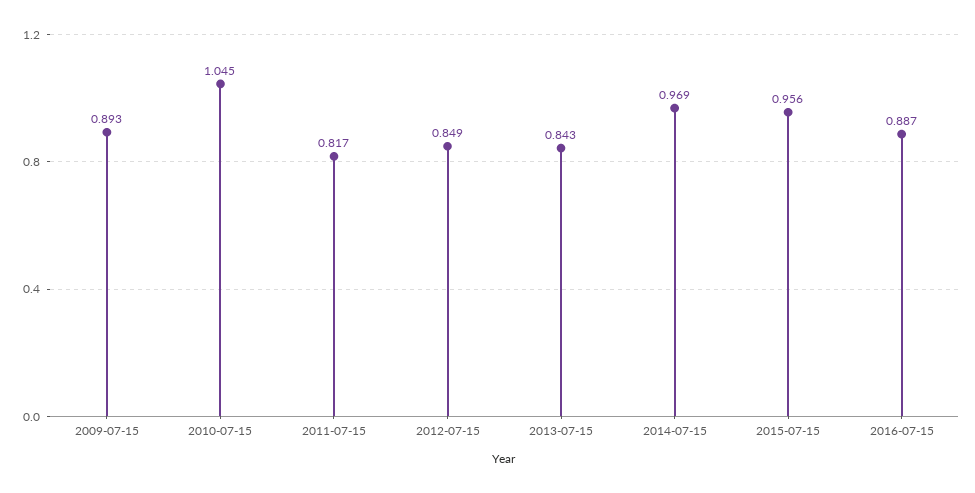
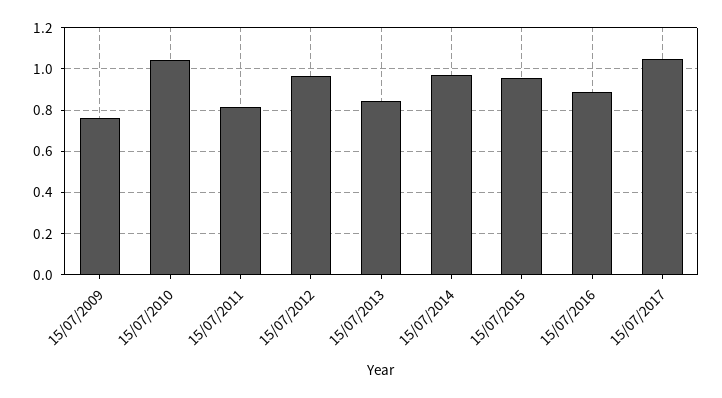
  {
-   "2009-07-15": 0.893,
+   "2009-07-15": 0.75,
    "2010-07-15": 1.045,
    "2011-07-15": 0.817,
-   "2012-07-15": 0.849,
+   "2012-07-15": 0.95,
    "2013-07-15": 0.843,
    "2014-07-15": 0.969,
    "2015-07-15": 0.956,
-   "2016-07-15": 0.887
+   "2016-07-15": 0.887,
+   "15/07/2017": 1.05
  }

